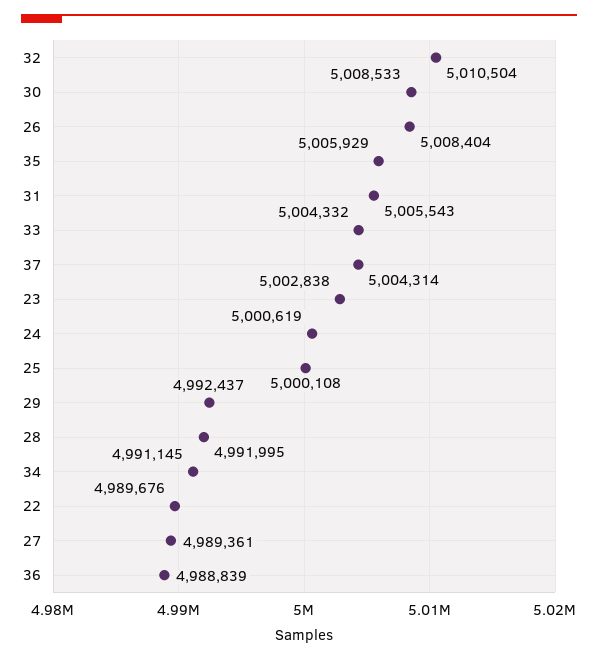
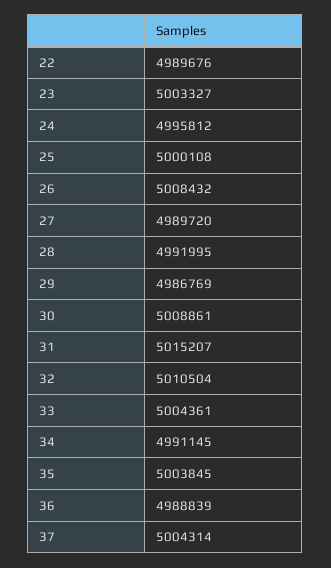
  {
    "32": 5010504,
-   "30": 5008533,
+   "30": 5008861,
-   "26": 5008404,
+   "26": 5008432,
-   "35": 5005929,
+   "35": 5003845,
-   "31": 5005543,
+   "31": 5015207,
-   "33": 5004332,
+   "33": 5004361,
    "37": 5004314,
-   "23": 5002838,
+   "23": 5003327,
-   "24": 5000619,
+   "24": 4995812,
    "25": 5000108,
-   "29": 4992437,
+   "29": 4986769,
    "28": 4991995,
    "34": 4991145,
    "22": 4989676,
-   "27": 4989361,
+   "27": 4989720,
    "36": 4988839
  }

